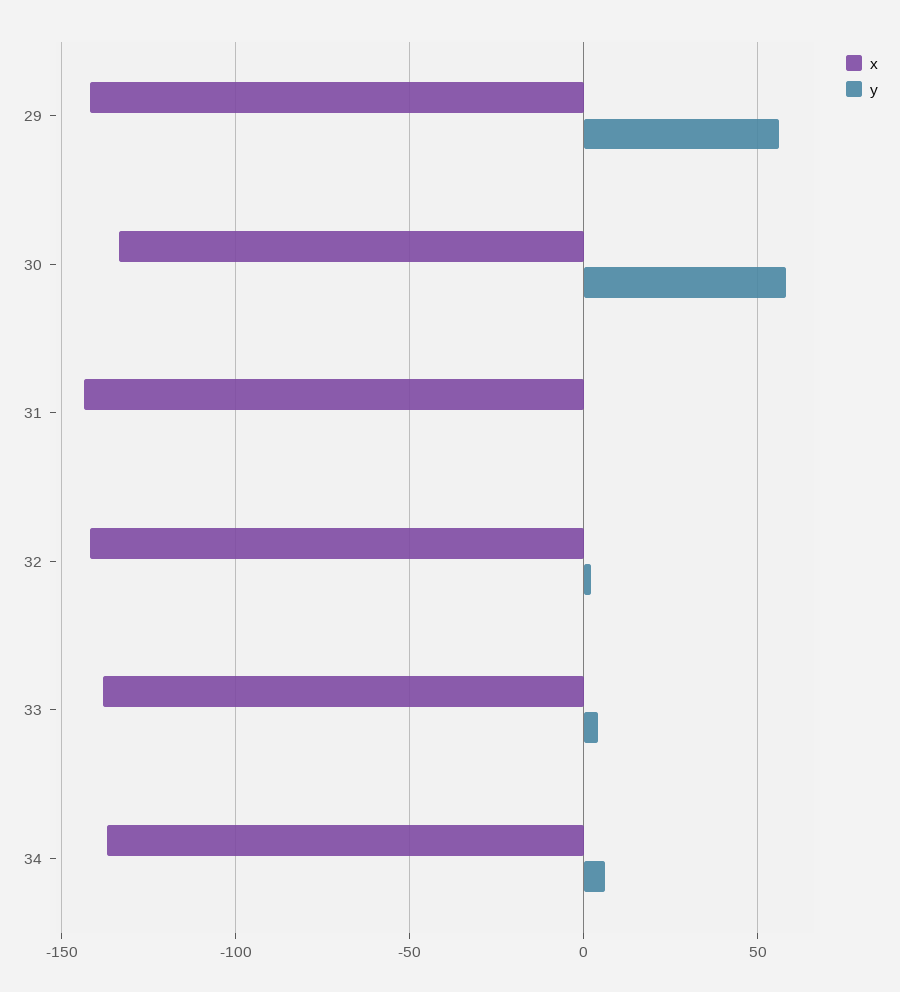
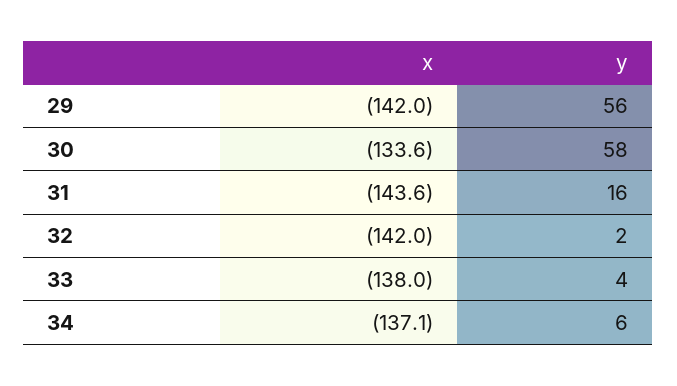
  {
    "x": {
      "29": -142,
      "30": -133.6,
      "31": -143.6,
      "32": -142,
      "33": -138,
      "34": -137.1
    },
    "y": {
      "29": 56,
      "30": 58,
-     "31": 0,
+     "31": 16,
      "32": 2,
      "33": 4,
      "34": 6
    }
  }

